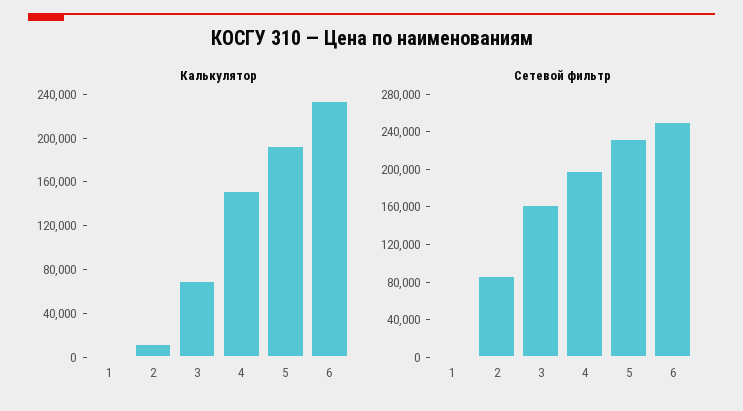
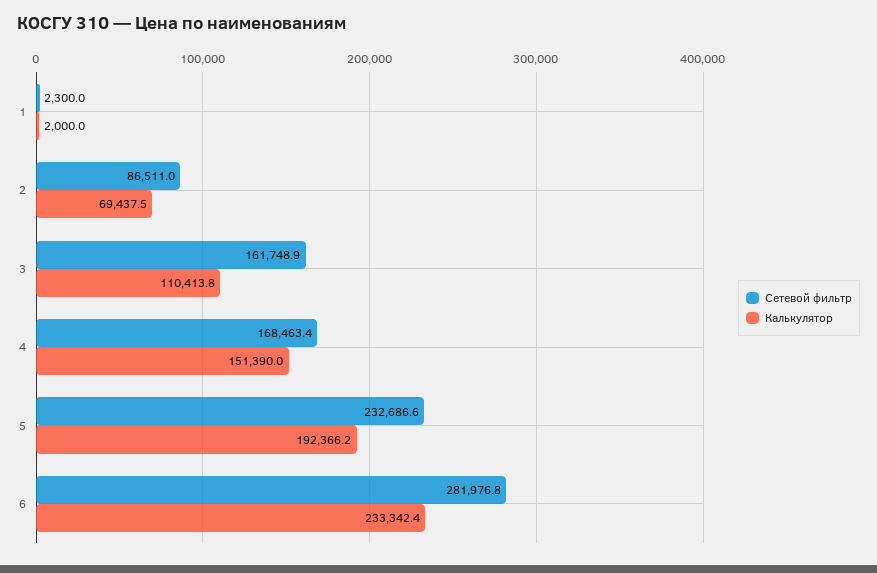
  {
    "Калькулятор": {
      "1": 2000,
-     "2": 10000,
+     "2": 69437.5,
-     "3": 70000,
+     "3": 110413.8,
      "4": 151390,
      "5": 192366.2,
      "6": 233342.4
    },
    "Сетевой фильтр": {
      "1": 2300,
      "2": 86511,
      "3": 161748.9,
-     "4": 200000,
+     "4": 168463.4,
      "5": 232686.6,
-     "6": 250000
+     "6": 281976.8
    }
  }

